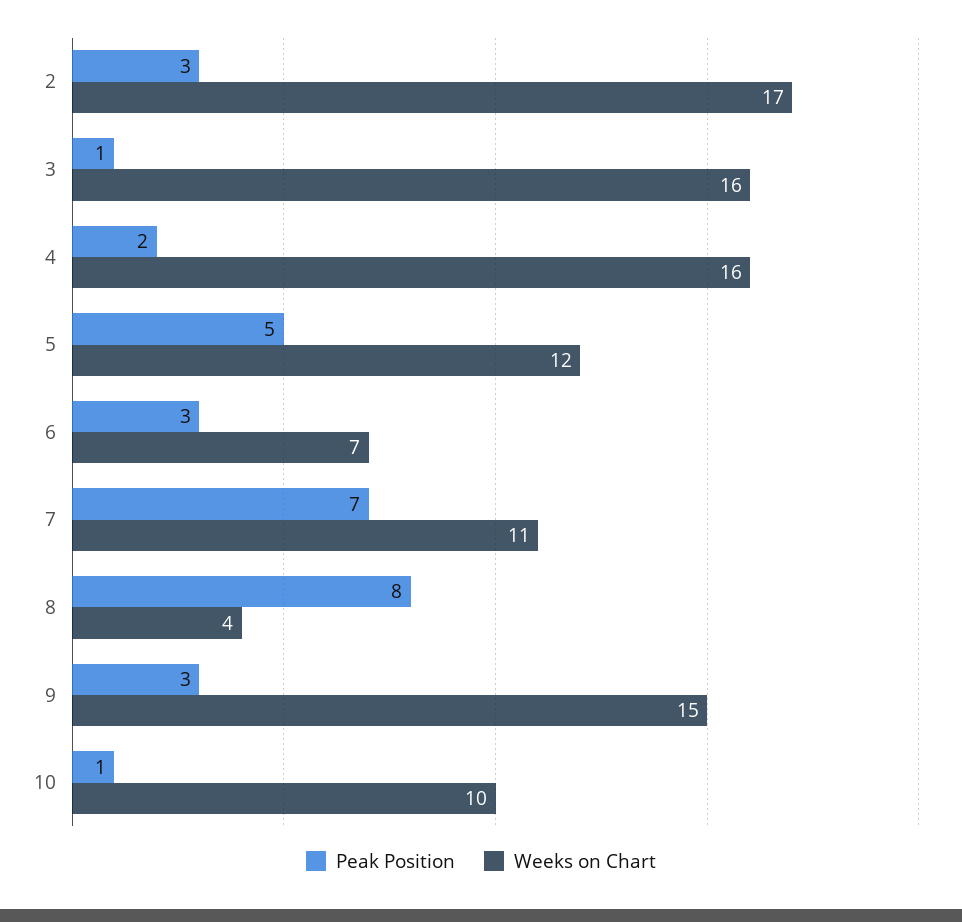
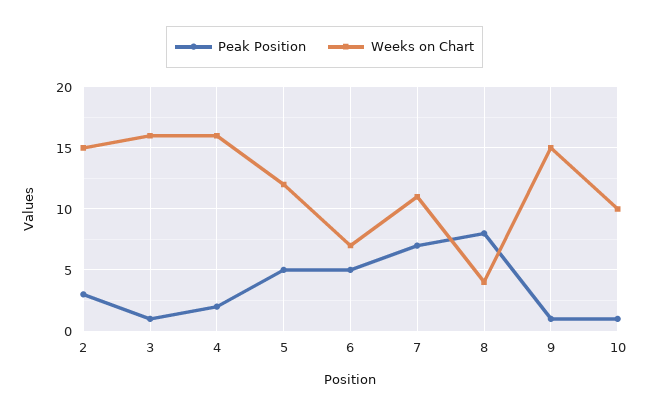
  {
    "Peak Position": {
      "2": 3,
      "3": 1,
      "4": 2,
      "5": 5,
-     "6": 3,
+     "6": 5,
      "7": 7,
      "8": 8,
-     "9": 3,
+     "9": 1,
      "10": 1
    },
    "Weeks on Chart": {
-     "2": 17,
+     "2": 15,
      "3": 16,
      "4": 16,
      "5": 12,
      "6": 7,
      "7": 11,
      "8": 4,
      "9": 15,
      "10": 10
    }
  }

